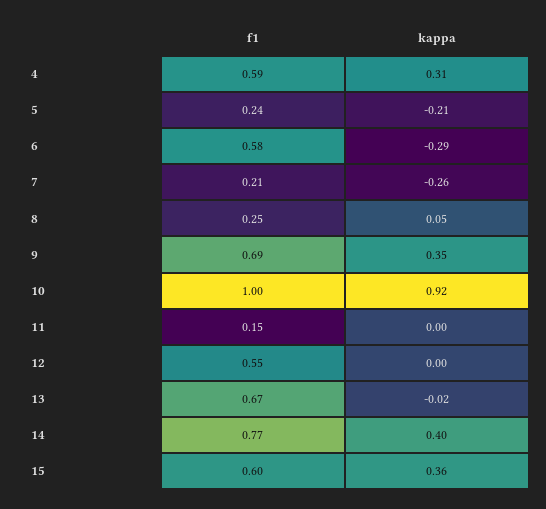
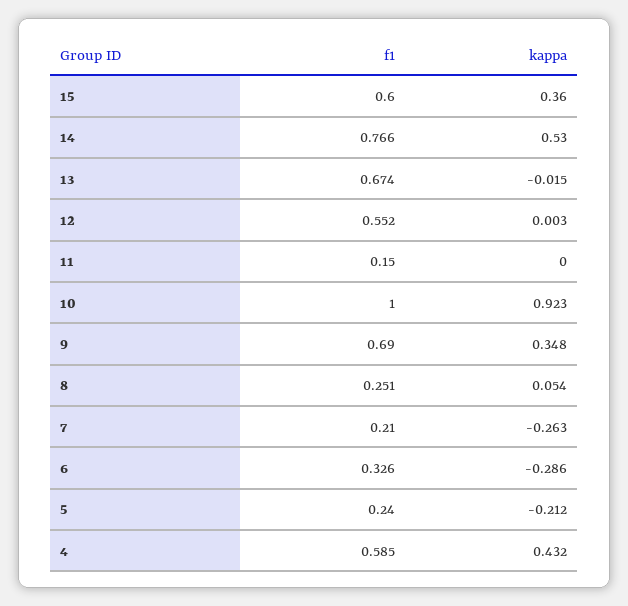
  {
    "f1": {
      "4": 0.585,
      "5": 0.24,
-     "6": 0.58,
+     "6": 0.326,
      "7": 0.21,
      "8": 0.251,
      "9": 0.69,
      "10": 1,
      "11": 0.15,
      "12": 0.552,
      "13": 0.674,
      "14": 0.766,
      "15": 0.6
    },
    "kappa": {
-     "4": 0.31,
+     "4": 0.432,
      "5": -0.212,
      "6": -0.286,
      "7": -0.263,
      "8": 0.054,
      "9": 0.348,
      "10": 0.923,
      "11": 0,
      "12": 0.003,
      "13": -0.015,
-     "14": 0.4,
+     "14": 0.53,
      "15": 0.36
    }
  }

